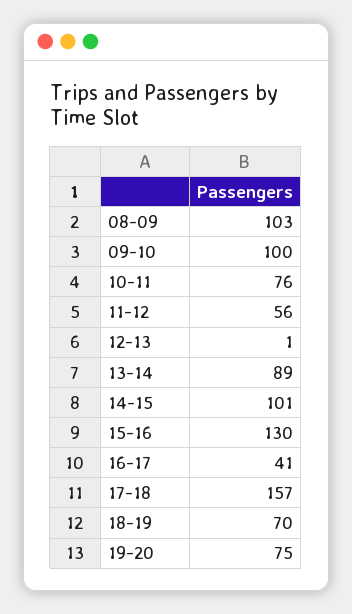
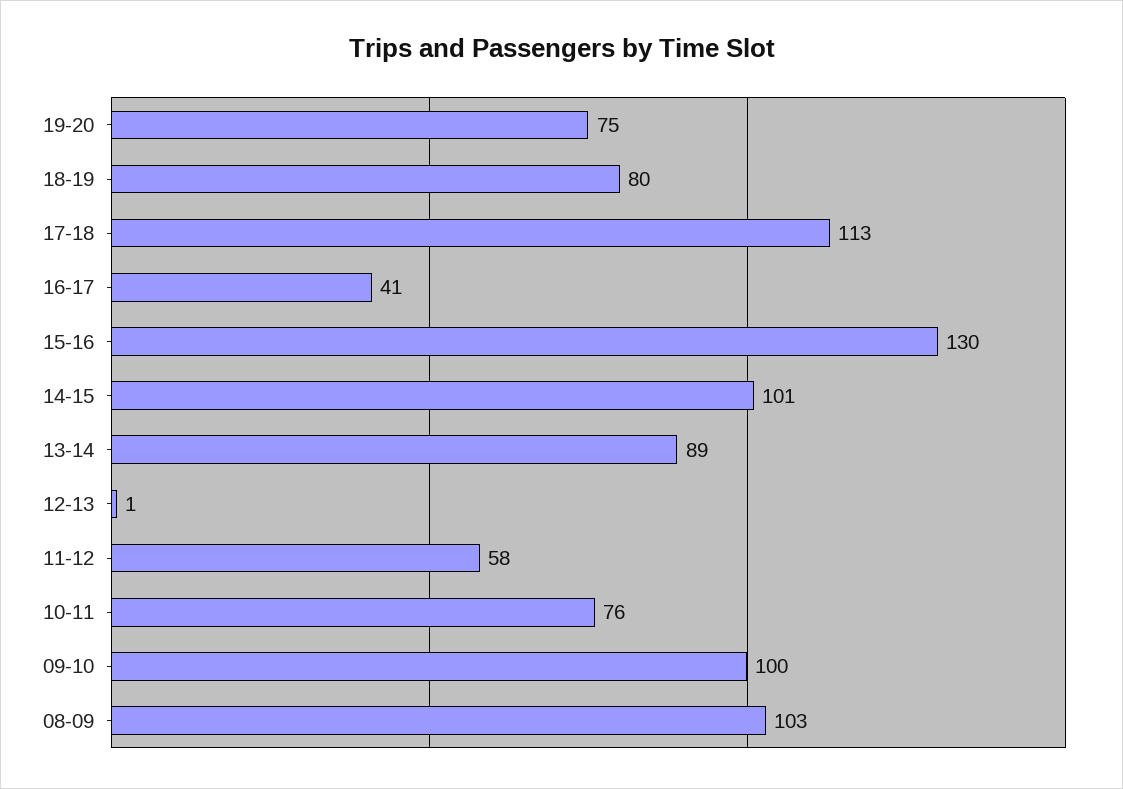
  {
    "08-09": 103,
    "09-10": 100,
    "10-11": 76,
-   "11-12": 56,
+   "11-12": 58,
    "12-13": 1,
    "13-14": 89,
    "14-15": 101,
    "15-16": 130,
    "16-17": 41,
-   "17-18": 157,
+   "17-18": 113,
-   "18-19": 70,
+   "18-19": 80,
    "19-20": 75
  }

